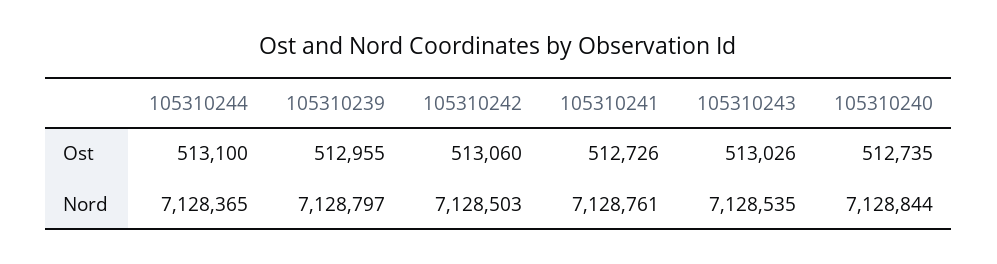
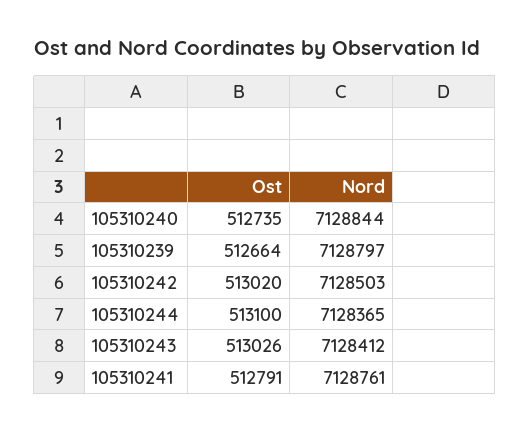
  {
    "105310244": {
      "Ost": 513100,
      "Nord": 7128365
    },
    "105310239": {
-     "Ost": 512955,
+     "Ost": 512664,
      "Nord": 7128797
    },
    "105310242": {
-     "Ost": 513060,
+     "Ost": 513020,
      "Nord": 7128503
    },
    "105310241": {
-     "Ost": 512726,
+     "Ost": 512791,
      "Nord": 7128761
    },
    "105310243": {
      "Ost": 513026,
-     "Nord": 7128535
+     "Nord": 7128412
    },
    "105310240": {
      "Ost": 512735,
      "Nord": 7128844
    }
  }

